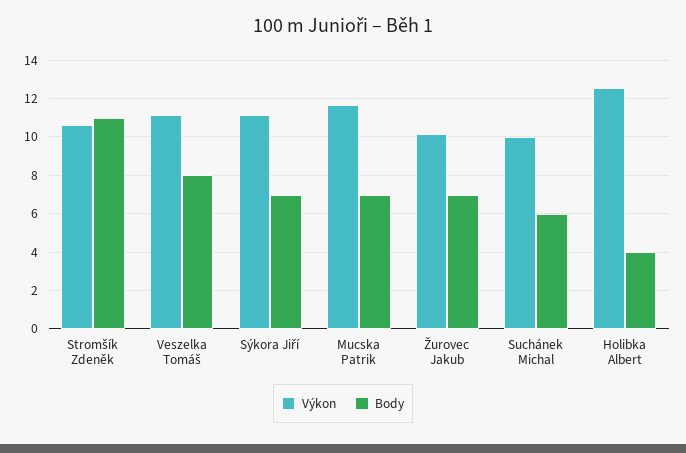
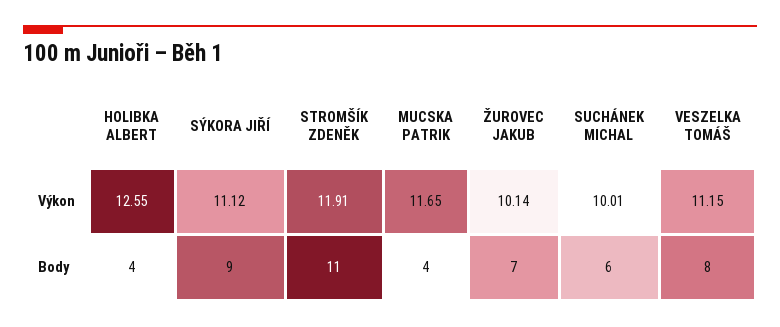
  {
    "Výkon": {
-     "Stromšík Zdeněk": 10.5,
+     "Stromšík Zdeněk": 11.91,
      "Veszelka Tomáš": 11.15,
      "Sýkora Jiří": 11.12,
      "Mucska Patrik": 11.65,
      "Žurovec Jakub": 10.14,
      "Suchánek Michal": 10.01,
      "Holibka Albert": 12.55
    },
    "Body": {
      "Stromšík Zdeněk": 11,
      "Veszelka Tomáš": 8,
-     "Sýkora Jiří": 7,
+     "Sýkora Jiří": 9,
-     "Mucska Patrik": 7,
+     "Mucska Patrik": 4,
      "Žurovec Jakub": 7,
      "Suchánek Michal": 6,
      "Holibka Albert": 4
    }
  }

